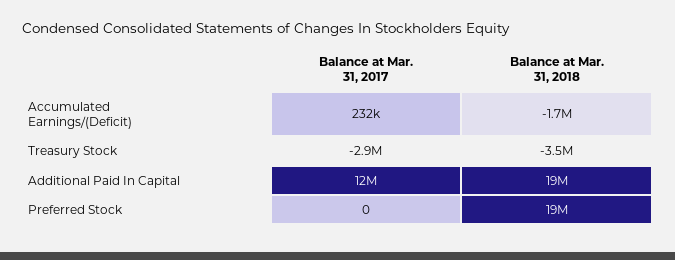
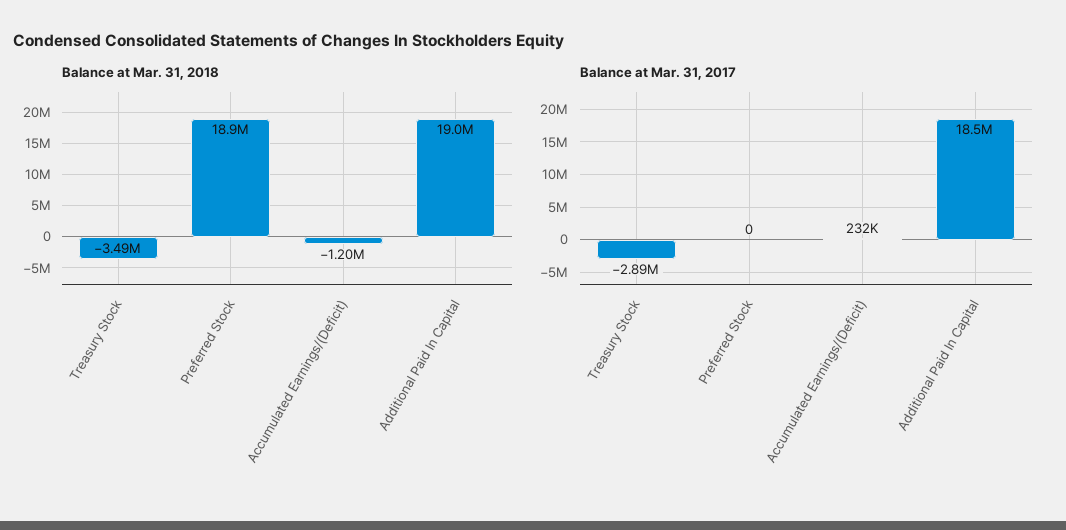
  {
    "Balance at Mar. 31, 2017": {
      "Accumulated Earnings/(Deficit)": 232000,
      "Treasury Stock": -2890000,
-     "Additional Paid In Capital": 12000000,
+     "Additional Paid In Capital": 18500000,
      "Preferred Stock": 0
    },
    "Balance at Mar. 31, 2018": {
-     "Accumulated Earnings/(Deficit)": -1700000,
+     "Accumulated Earnings/(Deficit)": -1200000,
      "Treasury Stock": -3490000,
      "Additional Paid In Capital": 19000000,
      "Preferred Stock": 18900000
    }
  }

